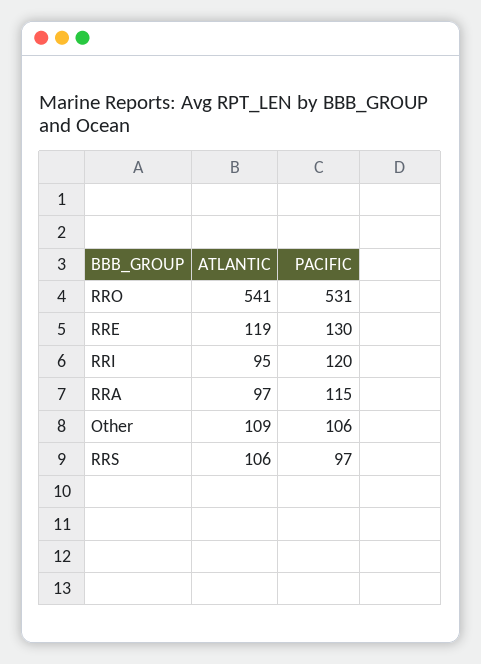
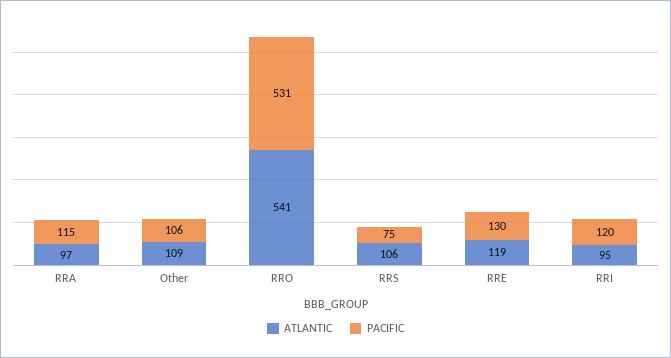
  {
    "ATLANTIC": {
      "RRO": 541,
      "RRE": 119,
      "RRI": 95,
      "RRA": 97,
      "Other": 109,
      "RRS": 106
    },
    "PACIFIC": {
      "RRO": 531,
      "RRE": 130,
      "RRI": 120,
      "RRA": 115,
      "Other": 106,
-     "RRS": 97
+     "RRS": 75
    }
  }

